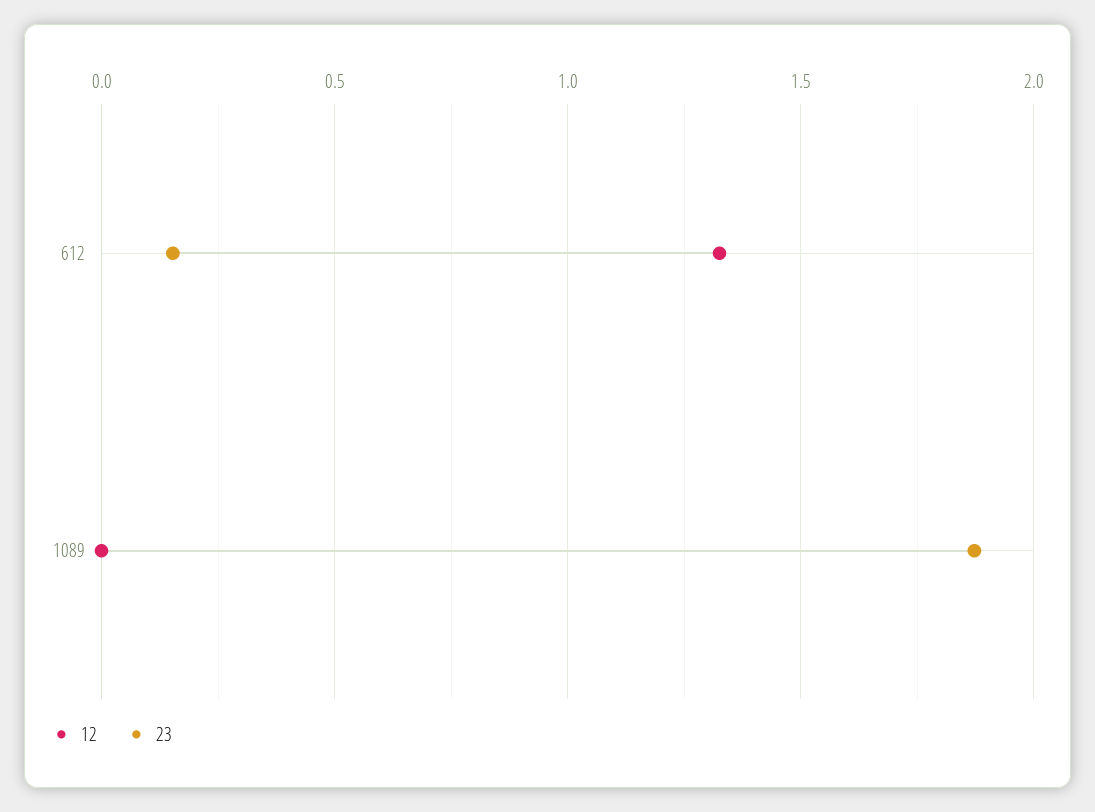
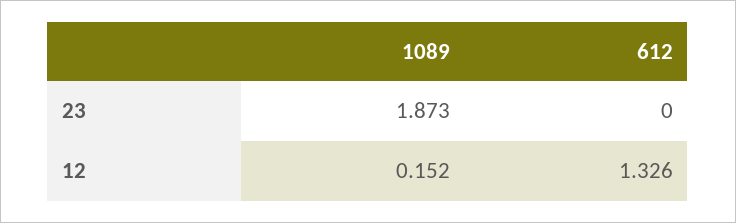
  {
    "12": {
      "612": 1.326,
-     "1089": 0
+     "1089": 0.152
    },
    "23": {
-     "612": 0.15,
+     "612": 0,
      "1089": 1.873
    }
  }

